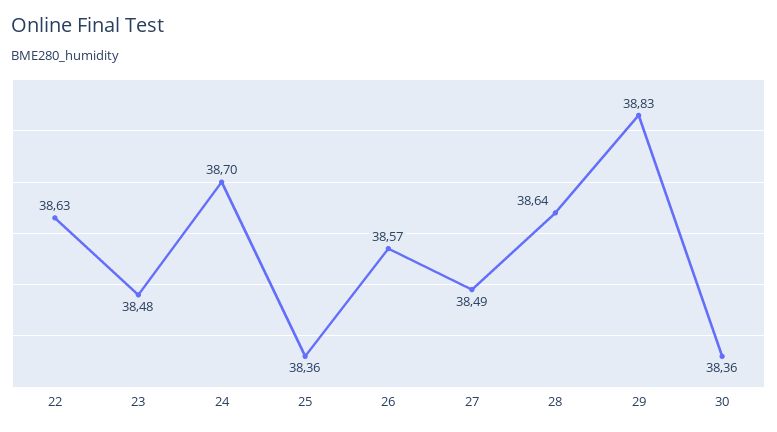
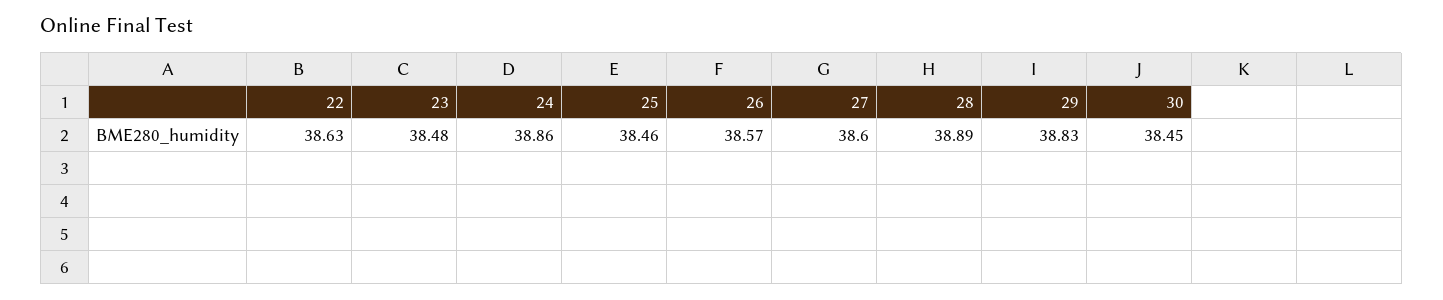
  {
    "22": 38.63,
    "23": 38.48,
-   "24": 38.7,
+   "24": 38.86,
-   "25": 38.36,
+   "25": 38.46,
    "26": 38.57,
-   "27": 38.49,
+   "27": 38.6,
-   "28": 38.64,
+   "28": 38.89,
    "29": 38.83,
-   "30": 38.36
+   "30": 38.45
  }

